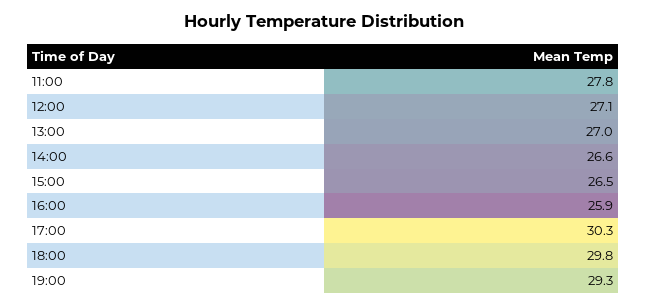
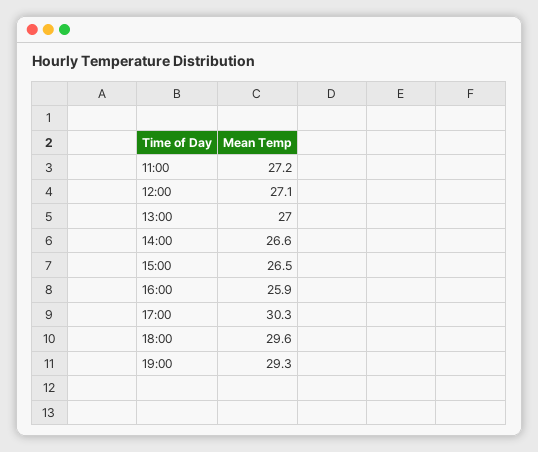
  {
-   "11:00": 27.8,
+   "11:00": 27.2,
    "12:00": 27.1,
    "13:00": 27,
    "14:00": 26.6,
    "15:00": 26.5,
    "16:00": 25.9,
    "17:00": 30.3,
-   "18:00": 29.8,
+   "18:00": 29.6,
    "19:00": 29.3
  }

